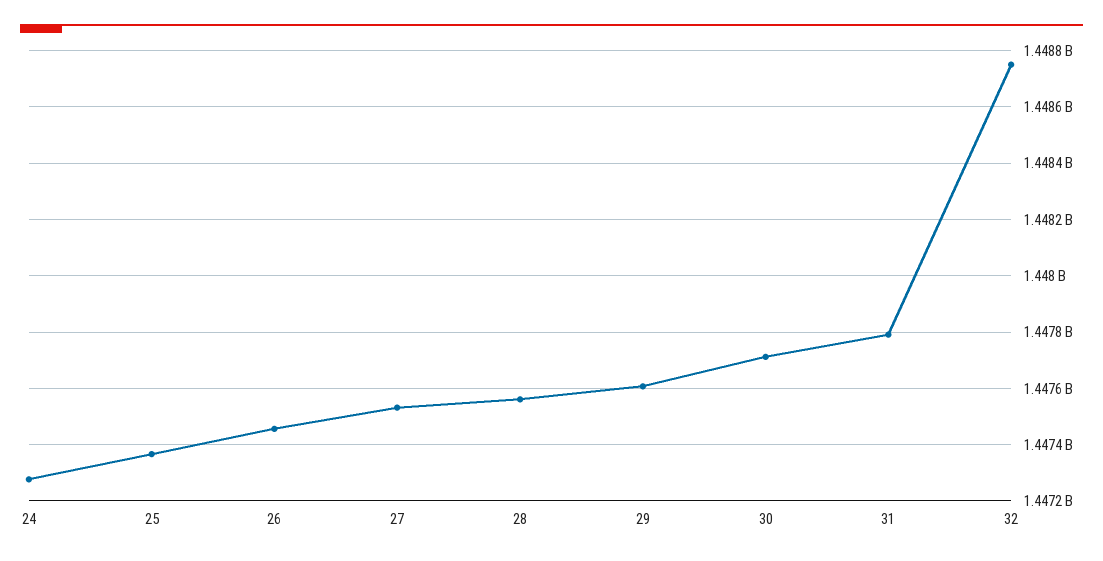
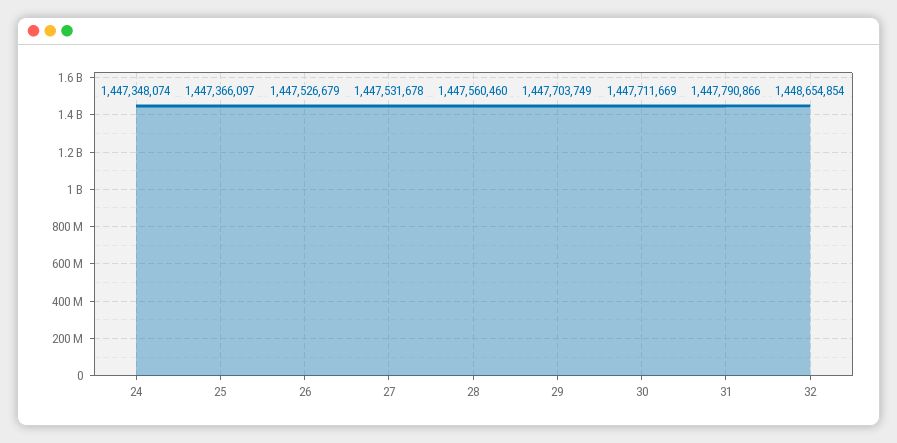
  {
-   "24": 1447275000,
+   "24": 1447348074,
    "25": 1447366097,
-   "26": 1447450000,
+   "26": 1447526679,
    "27": 1447531678,
    "28": 1447560460,
-   "29": 1447600000,
+   "29": 1447703749,
    "30": 1447711669,
    "31": 1447790866,
-   "32": 1448750000
+   "32": 1448654854
  }

